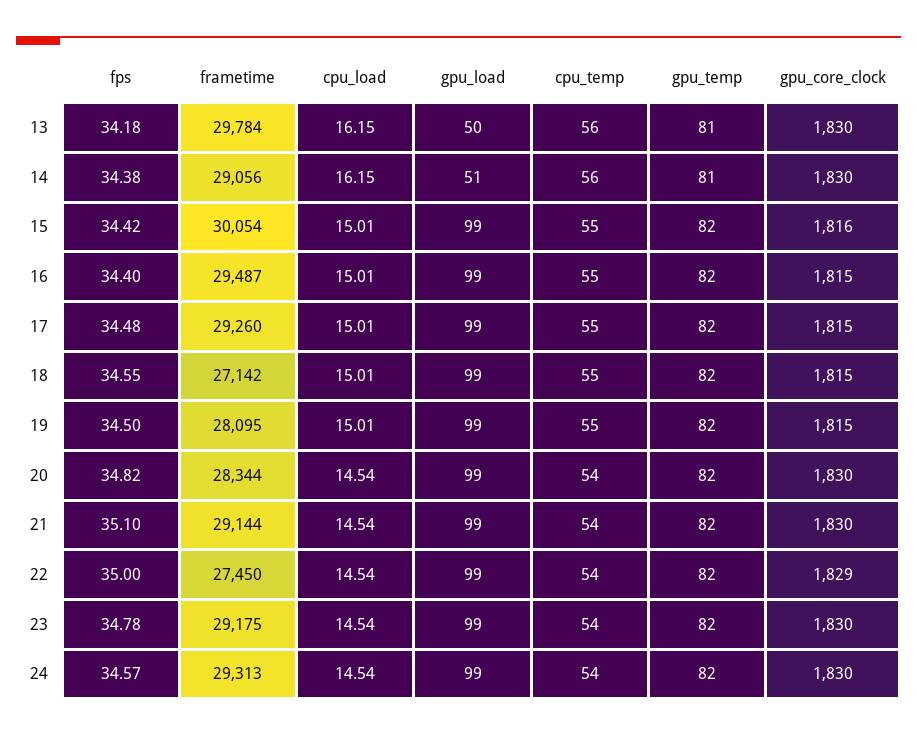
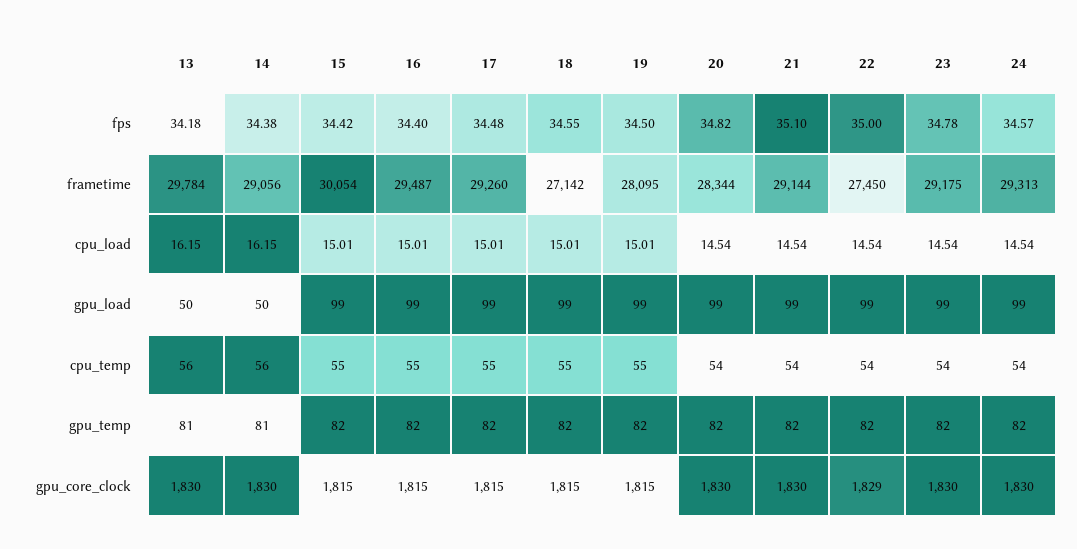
  {
    "fps": {
      "13": 34.18,
      "14": 34.38,
      "15": 34.42,
      "16": 34.4,
      "17": 34.48,
      "18": 34.55,
      "19": 34.5,
      "20": 34.82,
      "21": 35.1,
      "22": 35,
      "23": 34.78,
      "24": 34.57
    },
    "frametime": {
      "13": 29784,
      "14": 29056,
      "15": 30054,
      "16": 29487,
      "17": 29260,
      "18": 27142,
      "19": 28095,
      "20": 28344,
      "21": 29144,
      "22": 27450,
      "23": 29175,
      "24": 29313
    },
    "cpu_load": {
      "13": 16.15,
      "14": 16.15,
      "15": 15.01,
      "16": 15.01,
      "17": 15.01,
      "18": 15.01,
      "19": 15.01,
      "20": 14.54,
      "21": 14.54,
      "22": 14.54,
      "23": 14.54,
      "24": 14.54
    },
    "gpu_load": {
      "13": 50,
-     "14": 51,
+     "14": 50,
      "15": 99,
      "16": 99,
      "17": 99,
      "18": 99,
      "19": 99,
      "20": 99,
      "21": 99,
      "22": 99,
      "23": 99,
      "24": 99
    },
    "cpu_temp": {
      "13": 56,
      "14": 56,
      "15": 55,
      "16": 55,
      "17": 55,
      "18": 55,
      "19": 55,
      "20": 54,
      "21": 54,
      "22": 54,
      "23": 54,
      "24": 54
    },
    "gpu_temp": {
      "13": 81,
      "14": 81,
      "15": 82,
      "16": 82,
      "17": 82,
      "18": 82,
      "19": 82,
      "20": 82,
      "21": 82,
      "22": 82,
      "23": 82,
      "24": 82
    },
    "gpu_core_clock": {
      "13": 1830,
      "14": 1830,
-     "15": 1816,
+     "15": 1815,
      "16": 1815,
      "17": 1815,
      "18": 1815,
      "19": 1815,
      "20": 1830,
      "21": 1830,
      "22": 1829,
      "23": 1830,
      "24": 1830
    }
  }

